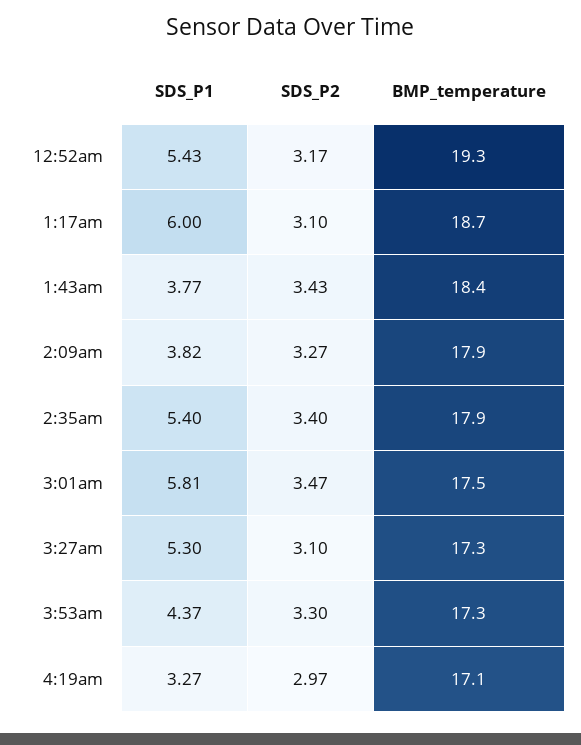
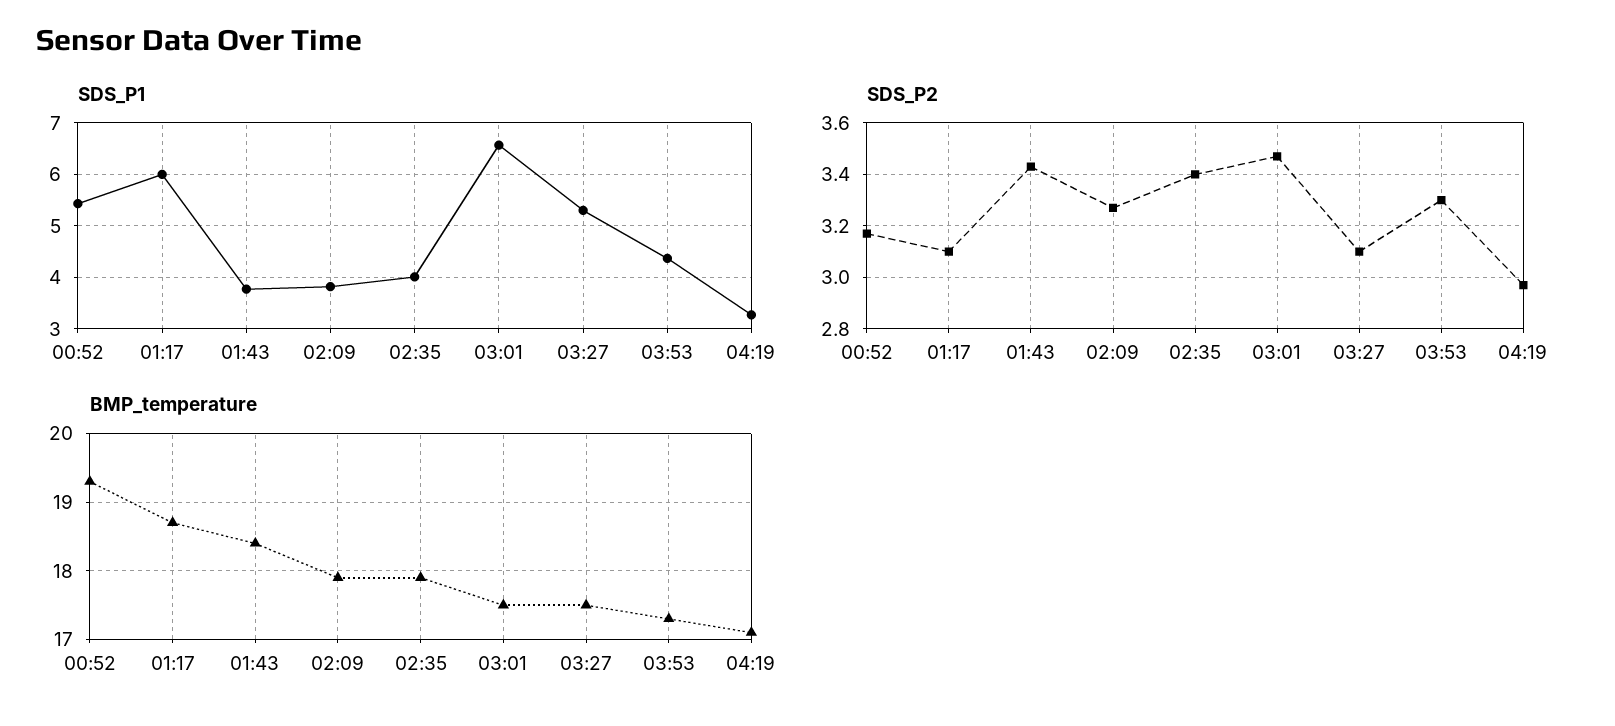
  {
    "SDS_P1": {
      "12:52am": 5.43,
      "1:17am": 6,
      "1:43am": 3.77,
      "2:09am": 3.82,
-     "2:35am": 5.4,
+     "2:35am": 4,
-     "3:01am": 5.81,
+     "3:01am": 6.6,
      "3:27am": 5.3,
      "3:53am": 4.37,
      "4:19am": 3.27
    },
    "SDS_P2": {
      "12:52am": 3.17,
      "1:17am": 3.1,
      "1:43am": 3.43,
      "2:09am": 3.27,
      "2:35am": 3.4,
      "3:01am": 3.47,
      "3:27am": 3.1,
      "3:53am": 3.3,
      "4:19am": 2.97
    },
    "BMP_temperature": {
      "12:52am": 19.3,
      "1:17am": 18.7,
      "1:43am": 18.4,
      "2:09am": 17.9,
      "2:35am": 17.9,
      "3:01am": 17.5,
-     "3:27am": 17.3,
+     "3:27am": 17.5,
      "3:53am": 17.3,
      "4:19am": 17.1
    }
  }

